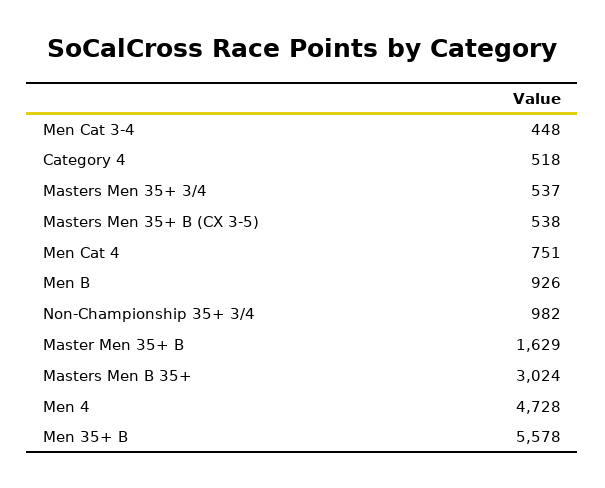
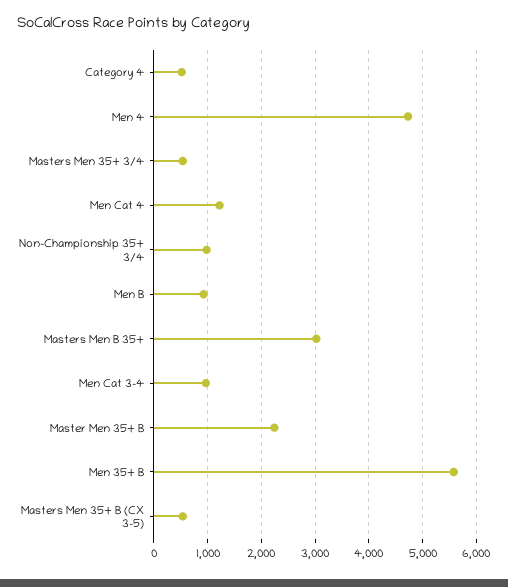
  {
-   "Men Cat 3-4": 448,
+   "Men Cat 3-4": 1000,
    "Category 4": 518,
    "Masters Men 35+ 3/4": 537,
    "Masters Men 35+ B (CX 3-5)": 538,
-   "Men Cat 4": 751,
+   "Men Cat 4": 1200,
    "Men B": 926,
    "Non-Championship 35+ 3/4": 982,
-   "Master Men 35+ B": 1629,
+   "Master Men 35+ B": 2200,
    "Masters Men B 35+": 3024,
    "Men 4": 4728,
    "Men 35+ B": 5578
  }

